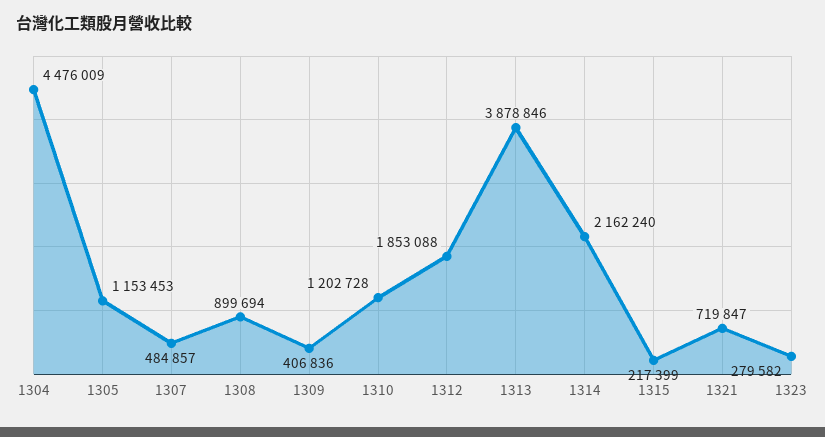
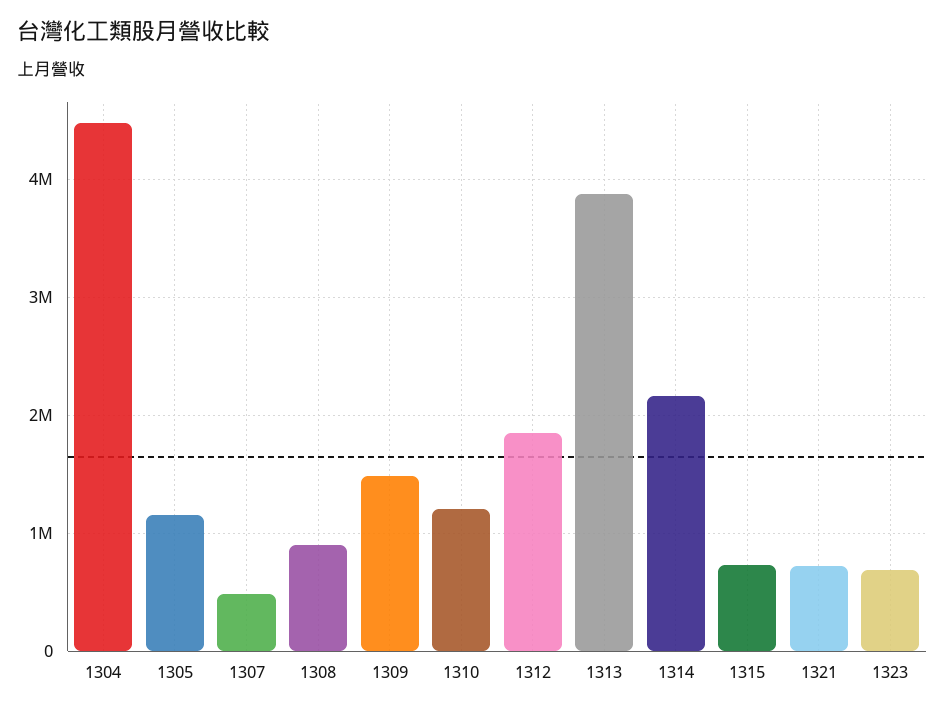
  {
    "1304": 4476009,
    "1305": 1153453,
    "1307": 484857,
    "1308": 899694,
-   "1309": 406836,
+   "1309": 1500000,
    "1310": 1202728,
    "1312": 1853088,
    "1313": 3878846,
    "1314": 2162240,
-   "1315": 217399,
+   "1315": 700000,
    "1321": 719847,
-   "1323": 279582
+   "1323": 700000
  }

